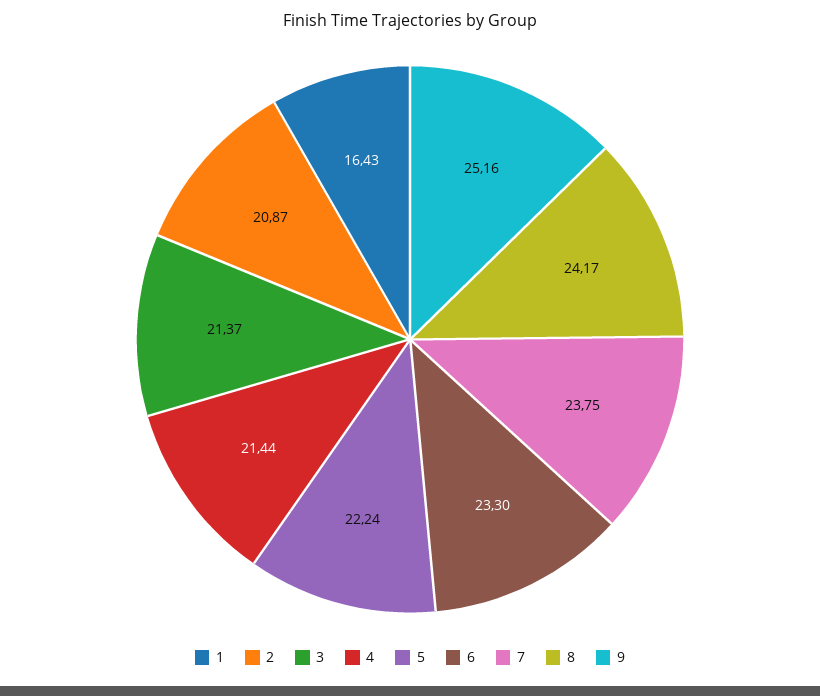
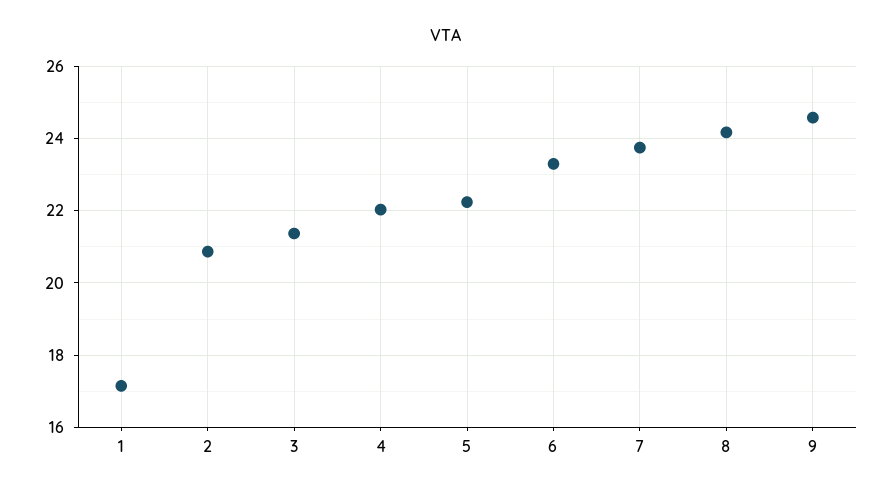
  {
-   "1": 16.43,
+   "1": 17.2,
    "2": 20.87,
    "3": 21.37,
-   "4": 21.44,
+   "4": 22,
    "5": 22.24,
    "6": 23.3,
    "7": 23.75,
    "8": 24.17,
-   "9": 25.16
+   "9": 24.6
  }

